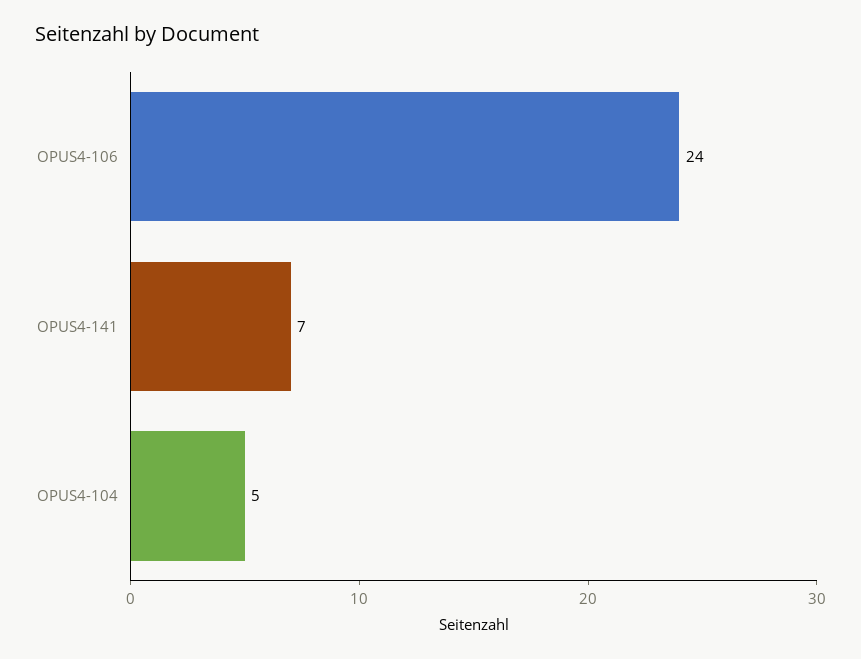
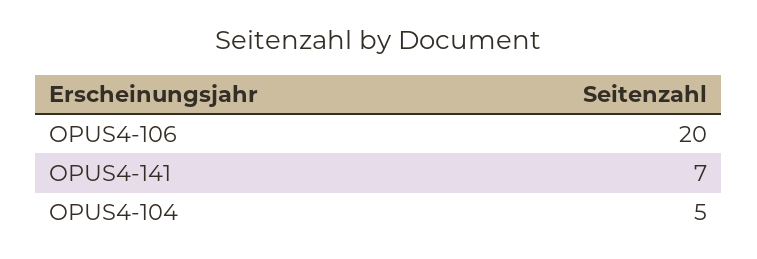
  {
-   "OPUS4-106": 24,
+   "OPUS4-106": 20,
    "OPUS4-141": 7,
    "OPUS4-104": 5
  }

